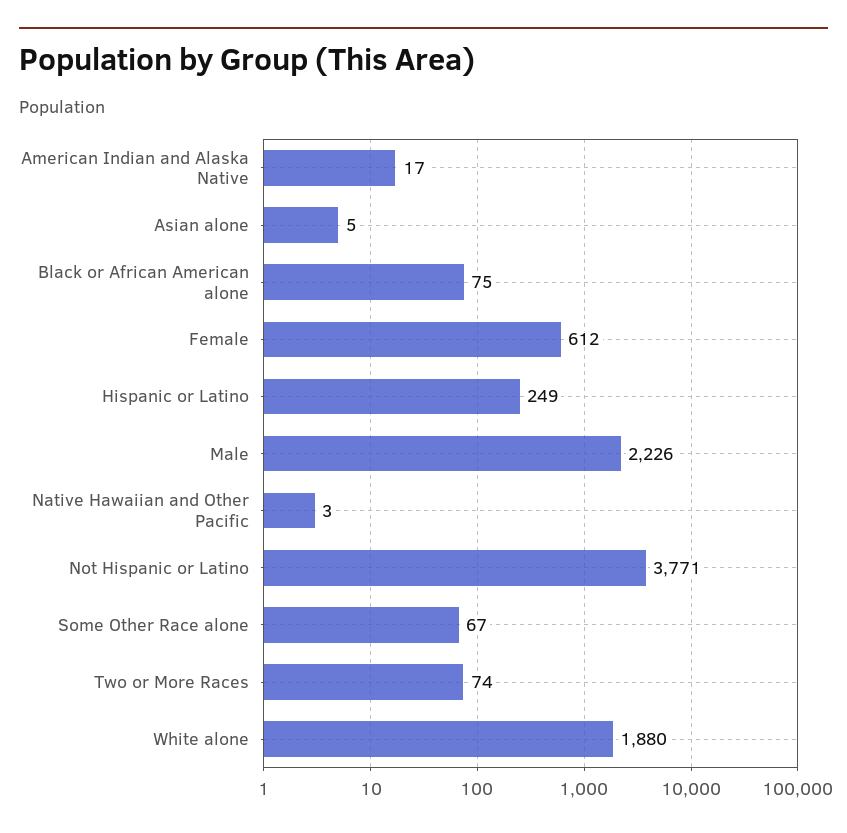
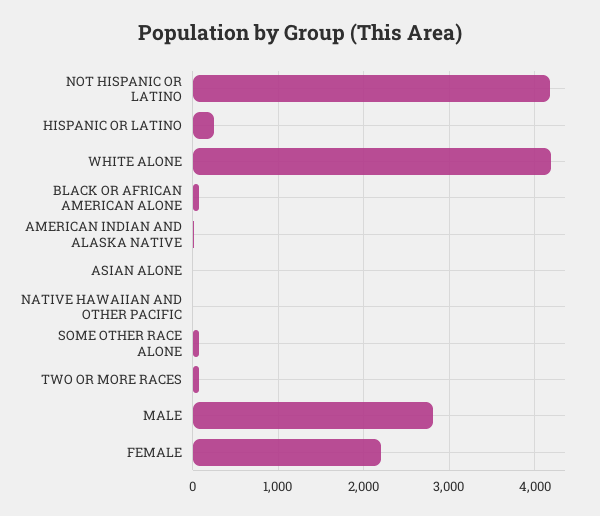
  {
    "American Indian and Alaska Native": 17,
    "Asian alone": 5,
    "Black or African American alone": 75,
-   "Female": 612,
+   "Female": 2200,
    "Hispanic or Latino": 249,
-   "Male": 2226,
+   "Male": 2800,
    "Native Hawaiian and Other Pacific": 3,
-   "Not Hispanic or Latino": 3771,
+   "Not Hispanic or Latino": 4200,
    "Some Other Race alone": 67,
    "Two or More Races": 74,
-   "White alone": 1880
+   "White alone": 4200
  }

